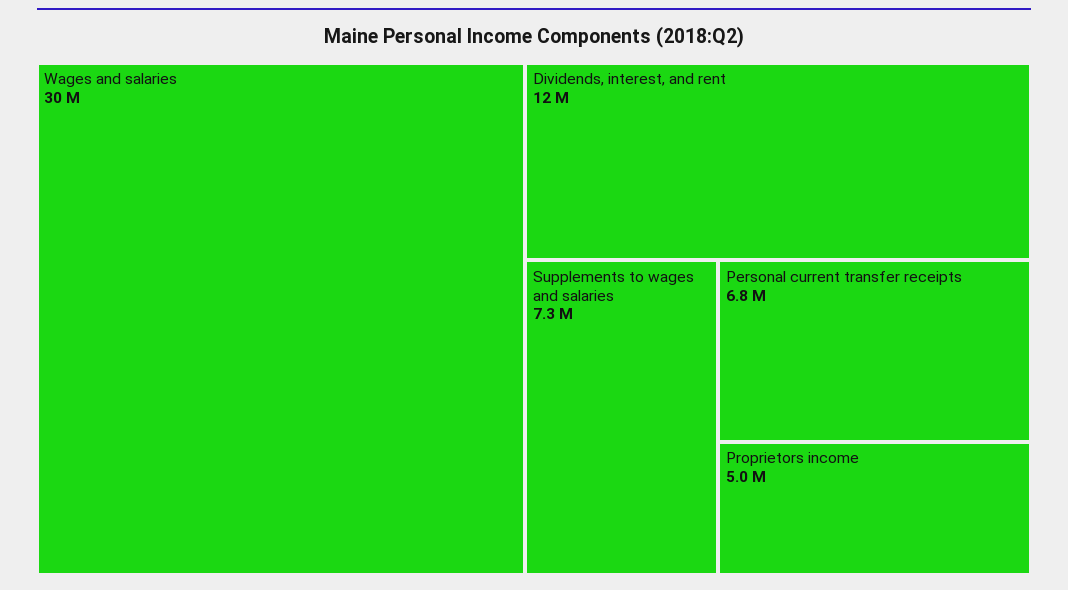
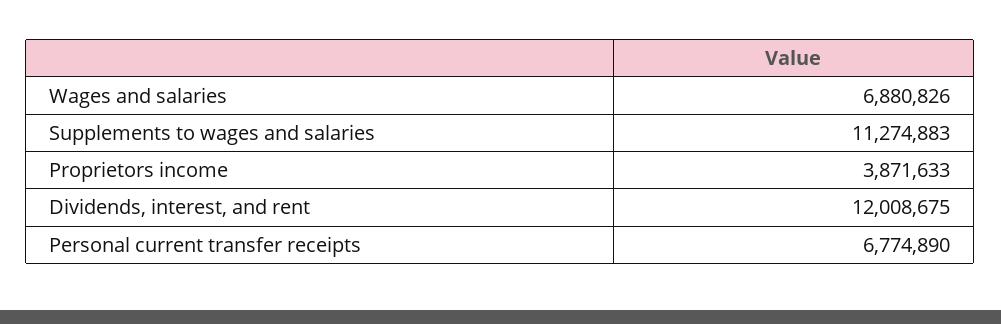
  {
-   "Wages and salaries": 30000000,
+   "Wages and salaries": 6880826,
    "Dividends, interest, and rent": 12008675,
-   "Supplements to wages and salaries": 7300000,
+   "Supplements to wages and salaries": 11274883,
    "Personal current transfer receipts": 6774890,
-   "Proprietors income": 5000000
+   "Proprietors income": 3871633
  }

